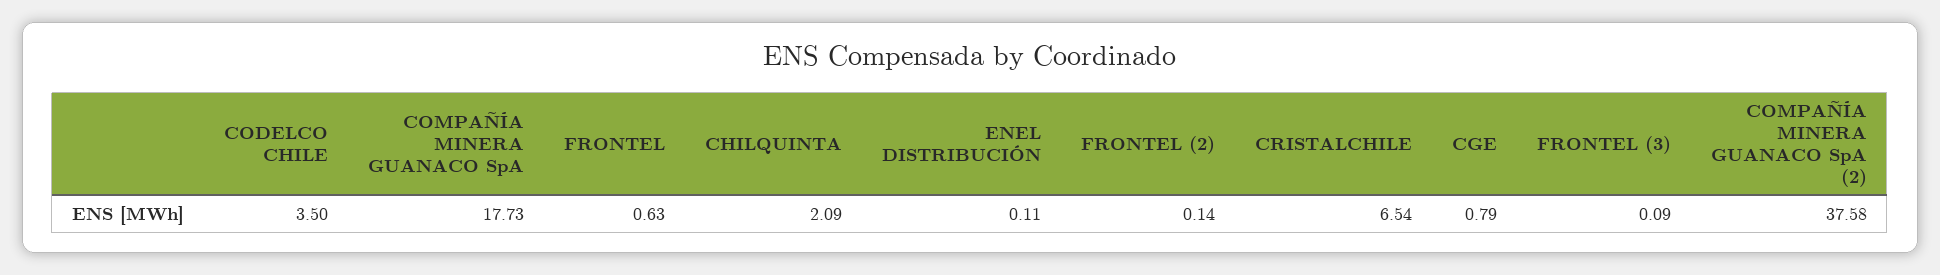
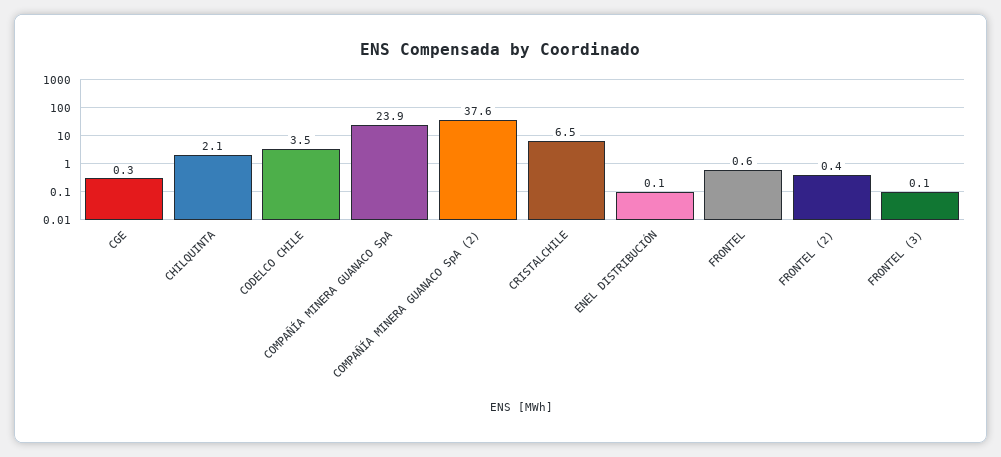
  {
    "CODELCO CHILE": 3.5,
-   "COMPAÑÍA MINERA GUANACO SpA": 17.73,
+   "COMPAÑÍA MINERA GUANACO SpA": 23.9,
    "FRONTEL": 0.63,
    "CHILQUINTA": 2.09,
    "ENEL DISTRIBUCIÓN": 0.11,
-   "FRONTEL (2)": 0.14,
+   "FRONTEL (2)": 0.4,
    "CRISTALCHILE": 6.54,
-   "CGE": 0.79,
+   "CGE": 0.3,
    "FRONTEL (3)": 0.09,
    "COMPAÑÍA MINERA GUANACO SpA (2)": 37.58
  }

